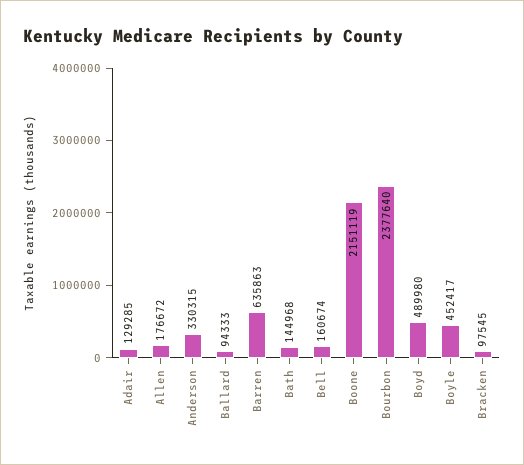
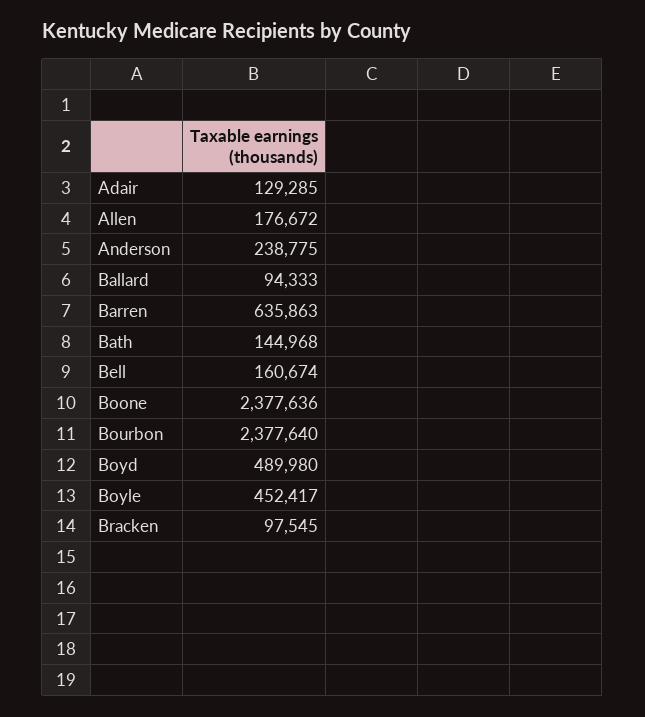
  {
    "Adair": 129285,
    "Allen": 176672,
-   "Anderson": 330315,
+   "Anderson": 238775,
    "Ballard": 94333,
    "Barren": 635863,
    "Bath": 144968,
    "Bell": 160674,
-   "Boone": 2151119,
+   "Boone": 2377636,
    "Bourbon": 2377640,
    "Boyd": 489980,
    "Boyle": 452417,
    "Bracken": 97545
  }

